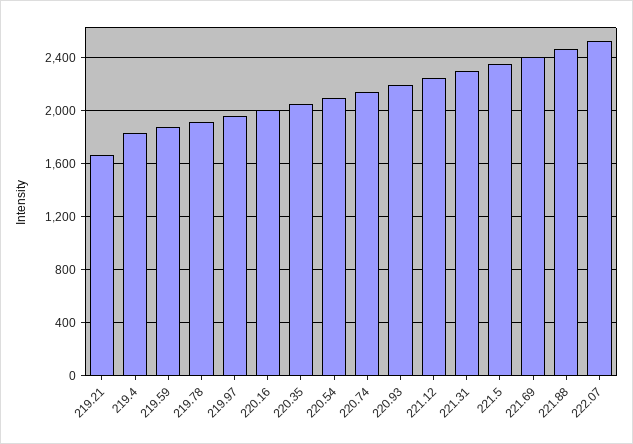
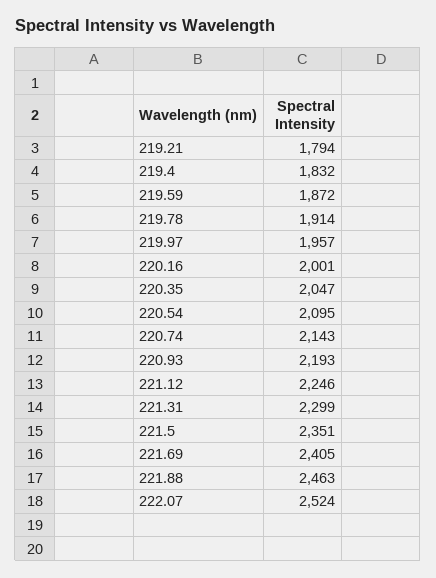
  {
-   "219.21": 1650,
+   "219.21": 1794,
    "219.4": 1832,
    "219.59": 1872,
    "219.78": 1914,
    "219.97": 1957,
    "220.16": 2001,
    "220.35": 2047,
    "220.54": 2095,
    "220.74": 2143,
    "220.93": 2193,
    "221.12": 2246,
    "221.31": 2299,
    "221.5": 2351,
    "221.69": 2405,
    "221.88": 2463,
    "222.07": 2524
  }

